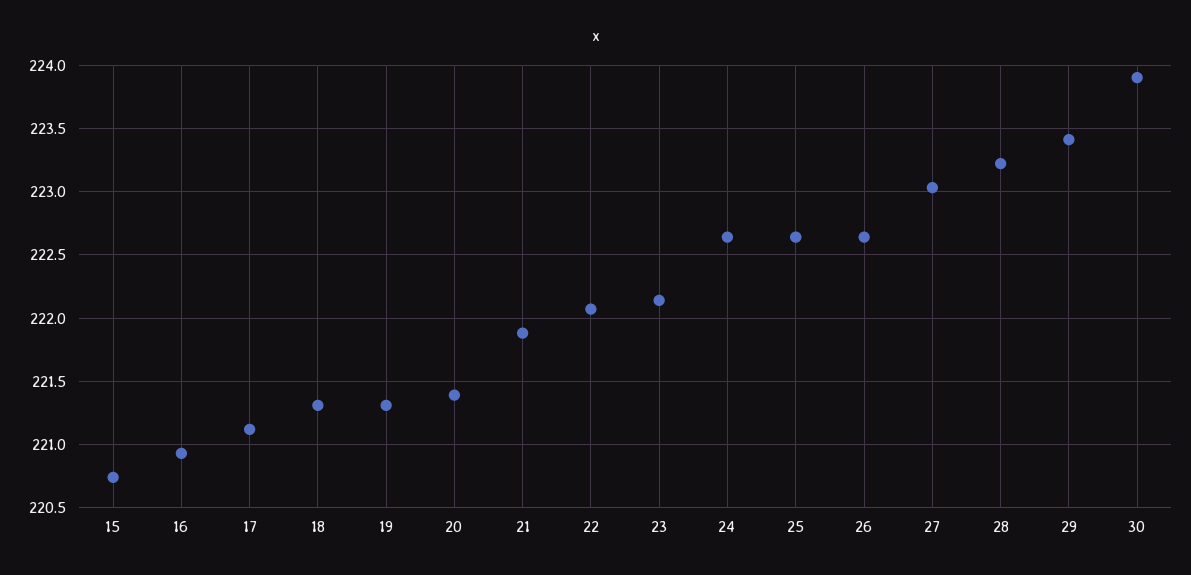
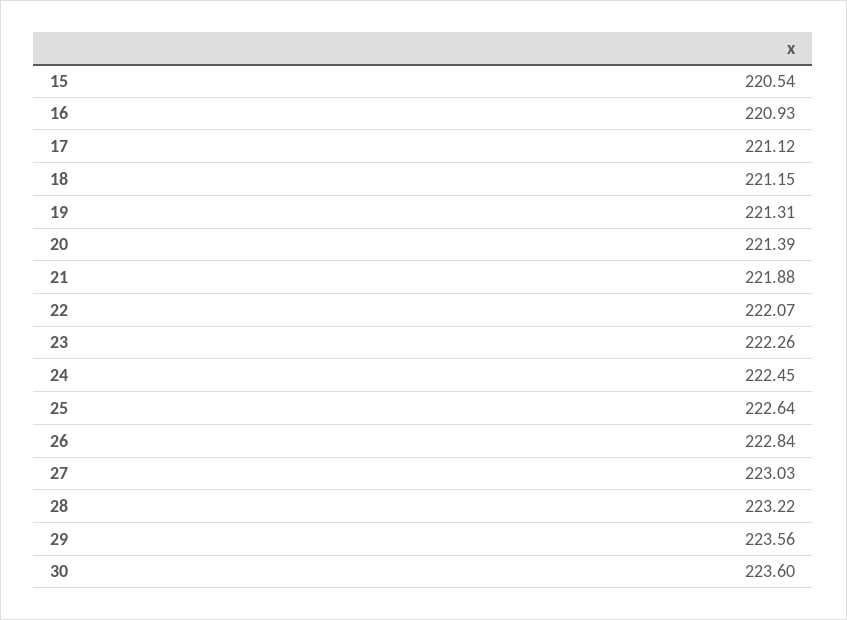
  {
-   "15": 220.75,
+   "15": 220.54,
    "16": 220.93,
    "17": 221.12,
-   "18": 221.3,
+   "18": 221.15,
    "19": 221.31,
    "20": 221.39,
    "21": 221.88,
    "22": 222.07,
-   "23": 222.15,
+   "23": 222.26,
-   "24": 222.65,
+   "24": 222.45,
    "25": 222.64,
-   "26": 222.65,
+   "26": 222.84,
    "27": 223.03,
    "28": 223.22,
-   "29": 223.4,
+   "29": 223.56,
-   "30": 223.9
+   "30": 223.6
  }

